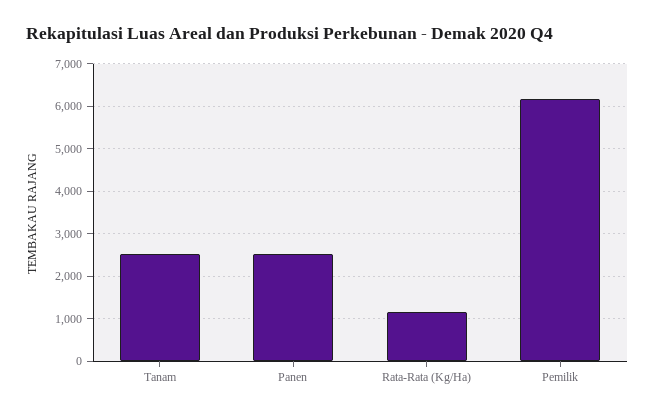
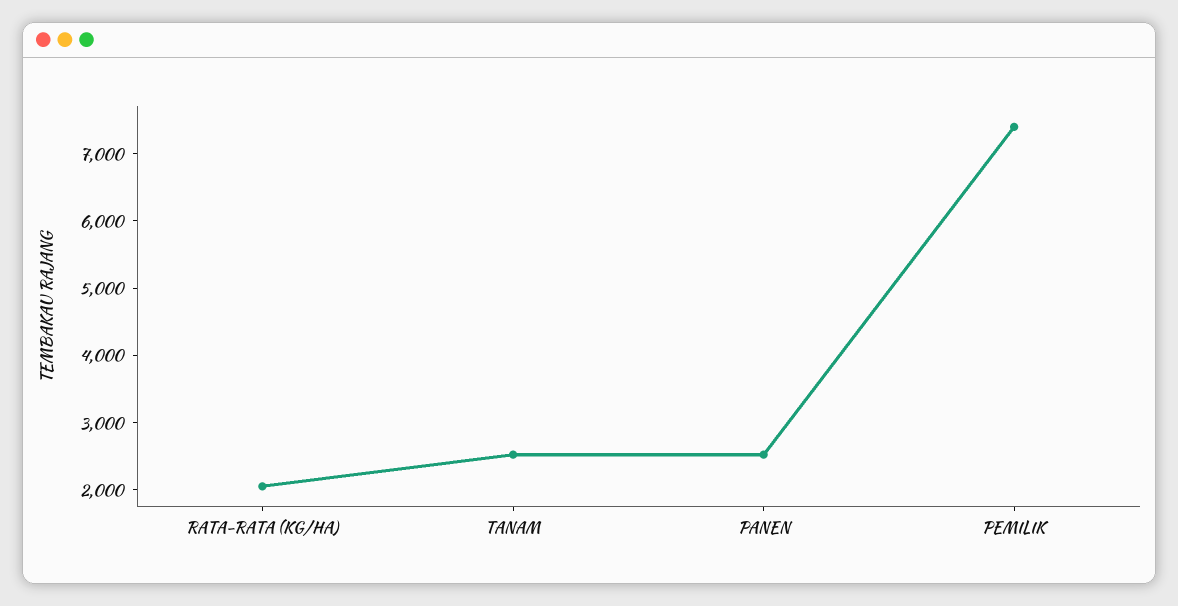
  {
    "Tanam": 2600,
    "Panen": 2600,
-   "Rata-Rata (Kg/Ha)": 1200,
+   "Rata-Rata (Kg/Ha)": 2000,
-   "Pemilik": 6200
+   "Pemilik": 7400
  }

